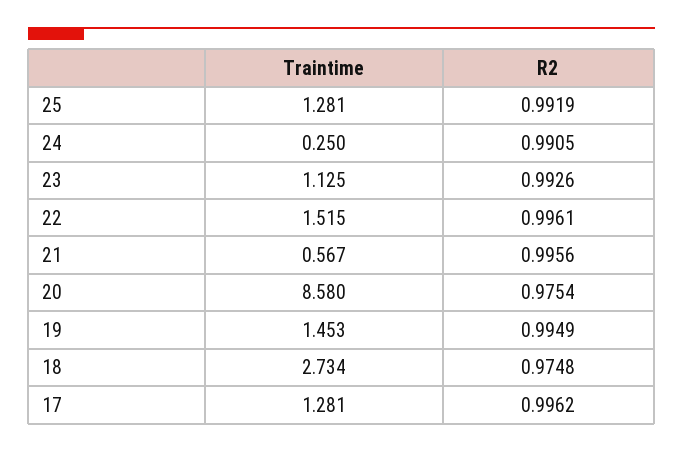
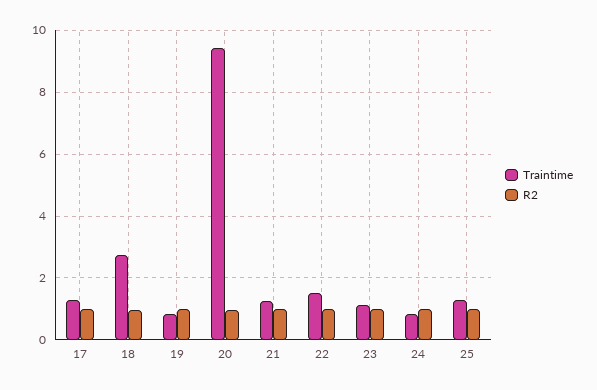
  {
    "Traintime": {
      "25": 1.281,
-     "24": 0.25,
+     "24": 0.8,
      "23": 1.125,
      "22": 1.515,
-     "21": 0.567,
+     "21": 1.2,
-     "20": 8.58,
+     "20": 9.4,
-     "19": 1.453,
+     "19": 0.8,
      "18": 2.734,
      "17": 1.281
    },
    "R2": {
      "25": 0.9919,
      "24": 0.9905,
      "23": 0.9926,
      "22": 0.9961,
      "21": 0.9956,
      "20": 0.9754,
      "19": 0.9949,
      "18": 0.9748,
      "17": 0.9962
    }
  }

